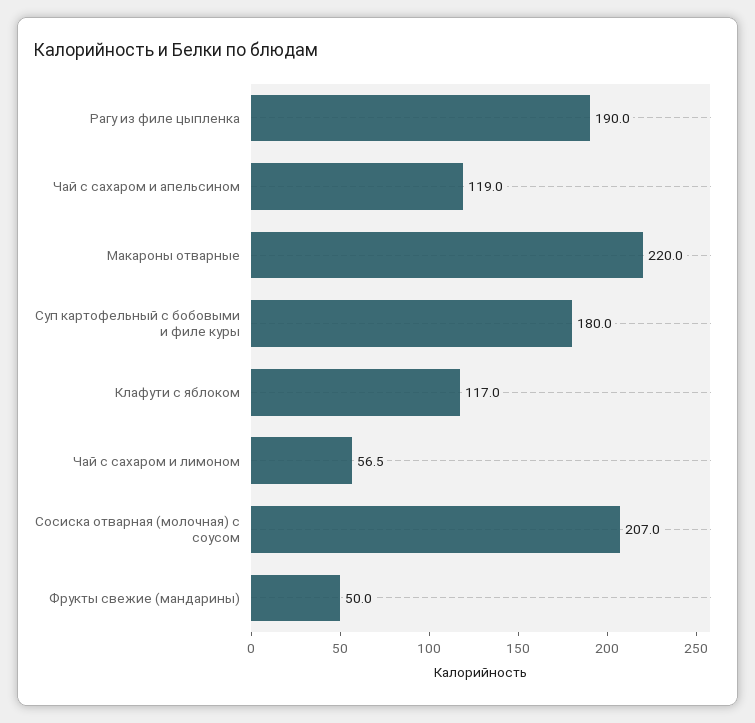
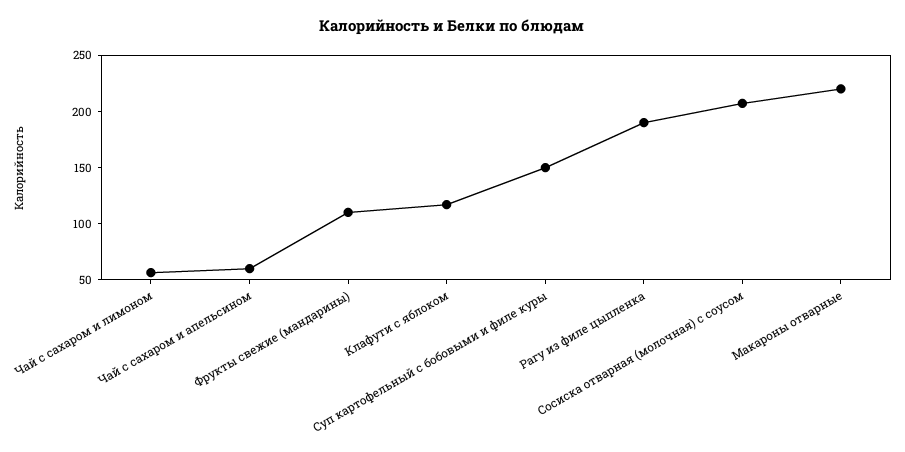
  {
    "Рагу из филе цыпленка": 190,
-   "Чай с сахаром и апельсином": 119,
+   "Чай с сахаром и апельсином": 60,
    "Макароны отварные": 220,
-   "Суп картофельный с бобовыми и филе куры": 180,
+   "Суп картофельный с бобовыми и филе куры": 150,
    "Клафути с яблоком": 117,
    "Чай с сахаром и лимоном": 56.5,
    "Сосиска отварная (молочная) с соусом": 207,
-   "Фрукты свежие (мандарины)": 50
+   "Фрукты свежие (мандарины)": 110
  }

